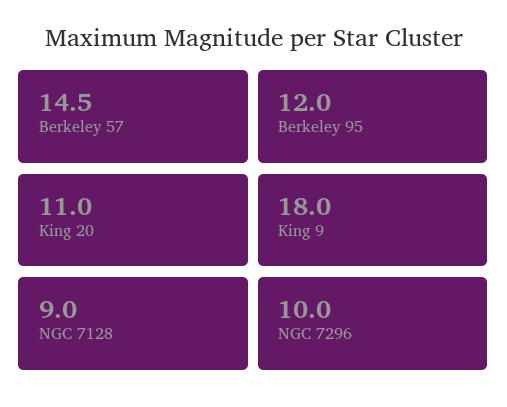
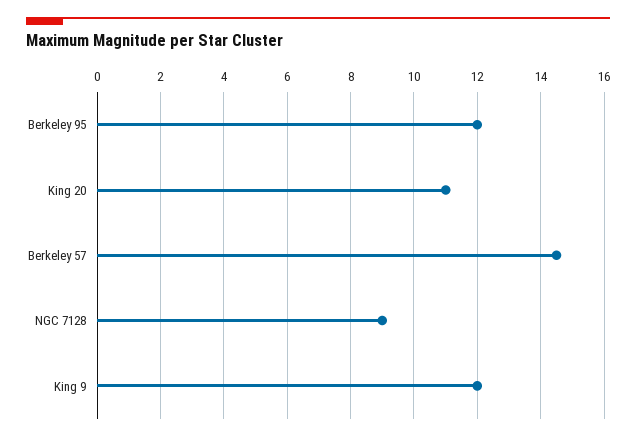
  {
    "Berkeley 57": 14.5,
    "Berkeley 95": 12,
    "King 20": 11,
-   "King 9": 18,
+   "King 9": 12,
-   "NGC 7128": 9,
+   "NGC 7128": 9
-   "NGC 7296": 10
  }

